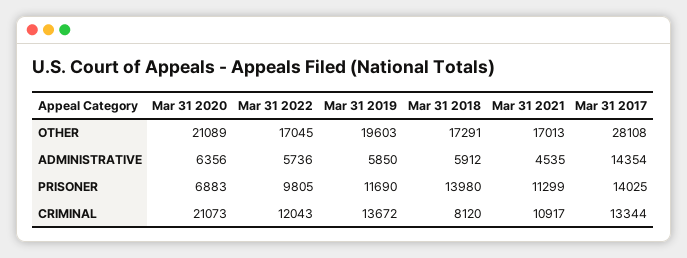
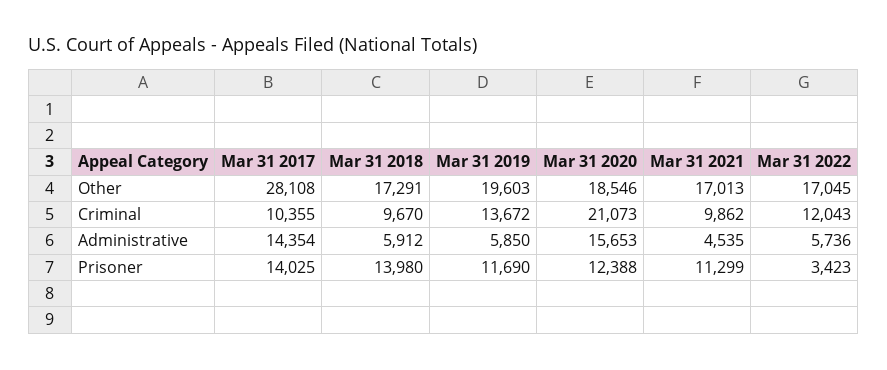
  {
    "Mar 31 2020": {
-     "OTHER": 21089,
+     "OTHER": 18546,
-     "ADMINISTRATIVE": 6356,
+     "ADMINISTRATIVE": 15653,
-     "PRISONER": 6883,
+     "PRISONER": 12388,
      "CRIMINAL": 21073
    },
    "Mar 31 2022": {
      "OTHER": 17045,
      "ADMINISTRATIVE": 5736,
-     "PRISONER": 9805,
+     "PRISONER": 3423,
      "CRIMINAL": 12043
    },
    "Mar 31 2019": {
      "OTHER": 19603,
      "ADMINISTRATIVE": 5850,
      "PRISONER": 11690,
      "CRIMINAL": 13672
    },
    "Mar 31 2018": {
      "OTHER": 17291,
      "ADMINISTRATIVE": 5912,
      "PRISONER": 13980,
-     "CRIMINAL": 8120
+     "CRIMINAL": 9670
    },
    "Mar 31 2021": {
      "OTHER": 17013,
      "ADMINISTRATIVE": 4535,
      "PRISONER": 11299,
-     "CRIMINAL": 10917
+     "CRIMINAL": 9862
    },
    "Mar 31 2017": {
      "OTHER": 28108,
      "ADMINISTRATIVE": 14354,
      "PRISONER": 14025,
-     "CRIMINAL": 13344
+     "CRIMINAL": 10355
    }
  }

